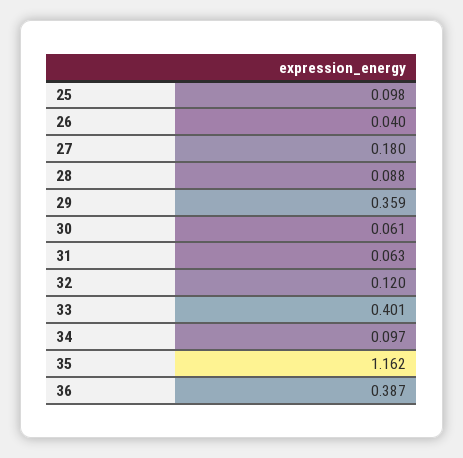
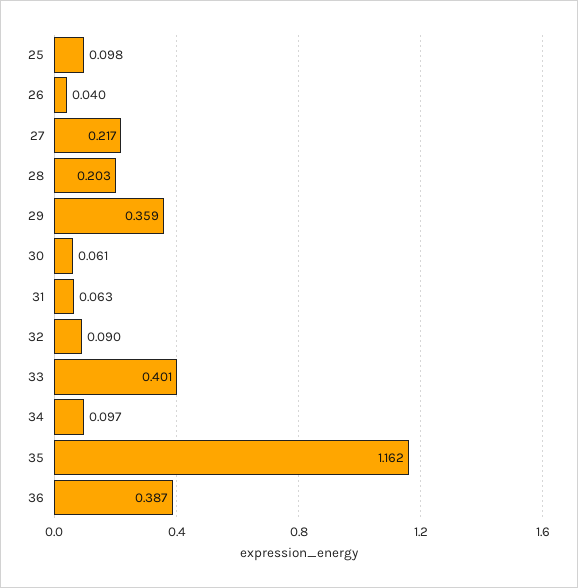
  {
    "25": 0.098,
    "26": 0.04,
-   "27": 0.18,
+   "27": 0.217,
-   "28": 0.088,
+   "28": 0.203,
    "29": 0.359,
    "30": 0.061,
    "31": 0.063,
-   "32": 0.12,
+   "32": 0.09,
    "33": 0.401,
    "34": 0.097,
    "35": 1.162,
    "36": 0.387
  }

